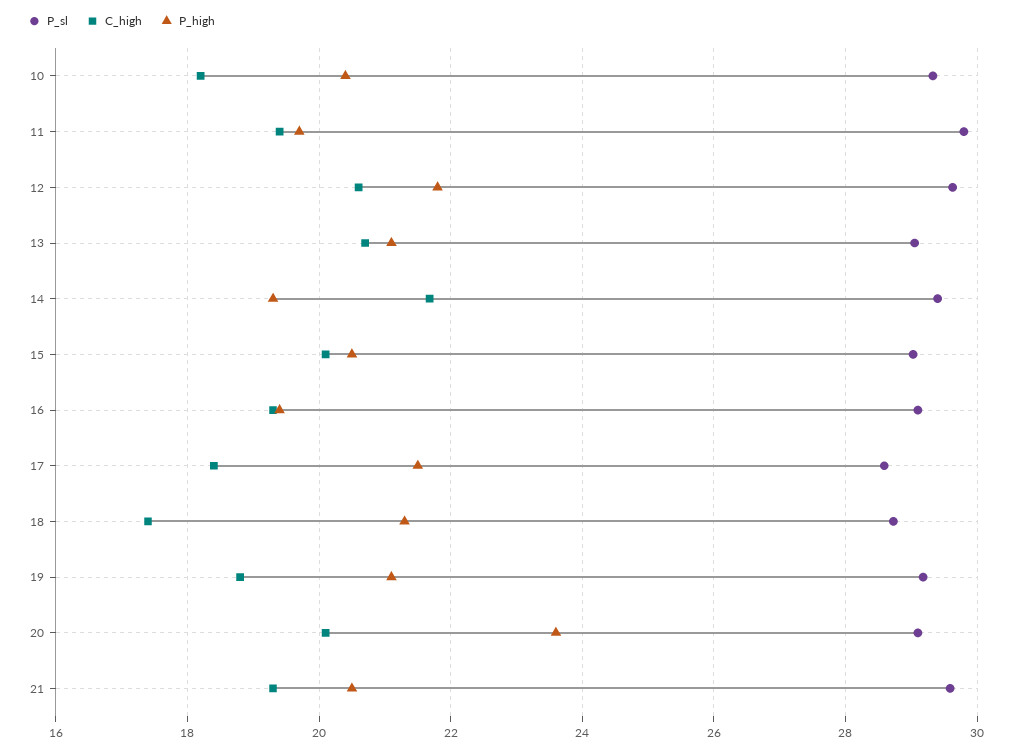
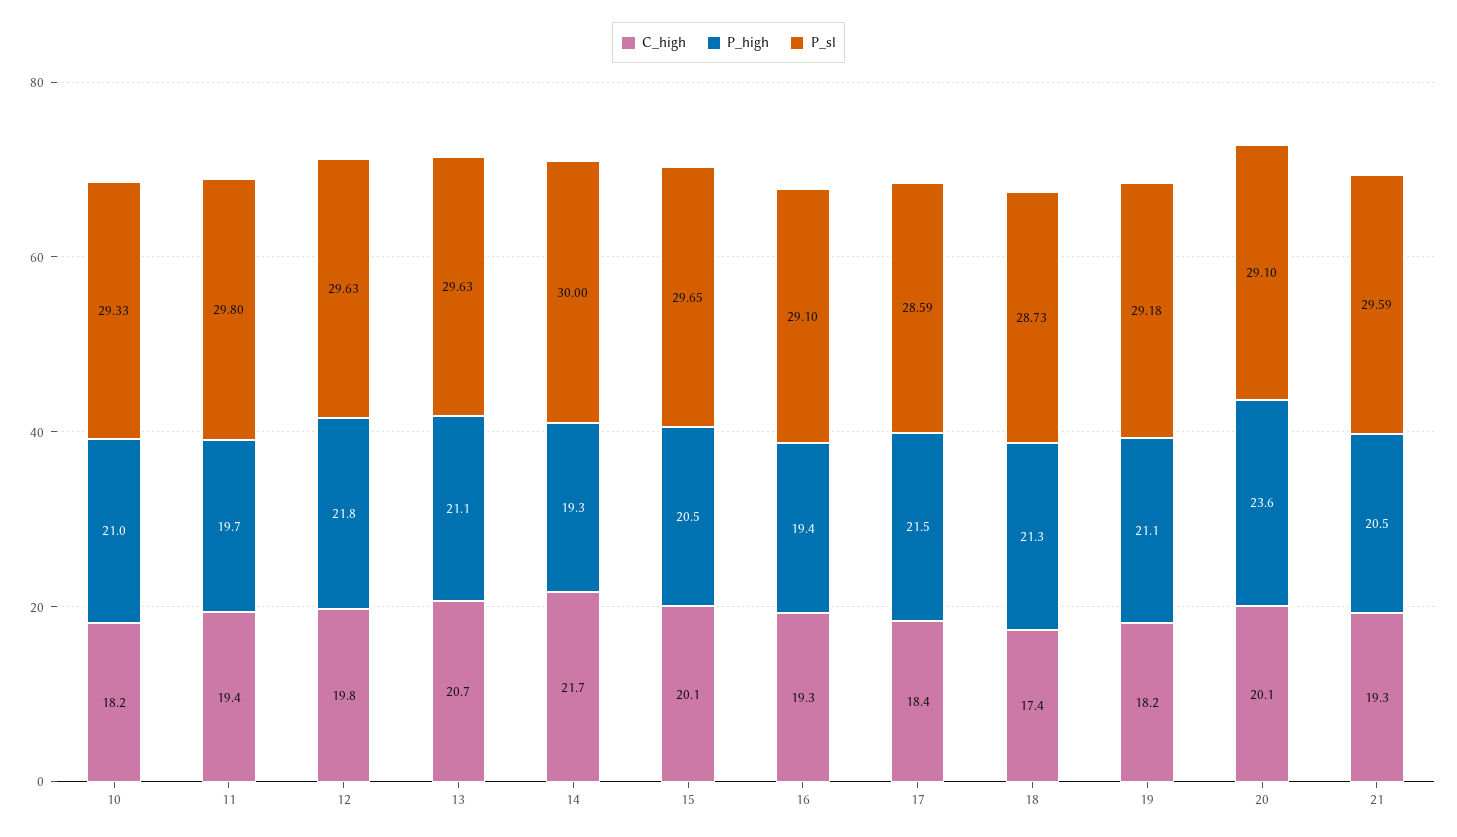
  {
    "P_sl": {
      "10": 29.33,
      "11": 29.8,
      "12": 29.63,
-     "13": 29,
+     "13": 29.63,
-     "14": 29.4,
+     "14": 30,
-     "15": 29,
+     "15": 29.65,
      "16": 29.1,
      "17": 28.59,
      "18": 28.73,
      "19": 29.18,
      "20": 29.1,
      "21": 29.59
    },
    "C_high": {
      "10": 18.2,
      "11": 19.4,
-     "12": 20.6,
+     "12": 19.8,
      "13": 20.7,
      "14": 21.7,
      "15": 20.1,
      "16": 19.3,
      "17": 18.4,
      "18": 17.4,
-     "19": 18.8,
+     "19": 18.2,
      "20": 20.1,
      "21": 19.3
    },
    "P_high": {
-     "10": 20.4,
+     "10": 21,
      "11": 19.7,
      "12": 21.8,
      "13": 21.1,
      "14": 19.3,
      "15": 20.5,
      "16": 19.4,
      "17": 21.5,
      "18": 21.3,
      "19": 21.1,
      "20": 23.6,
      "21": 20.5
    }
  }

